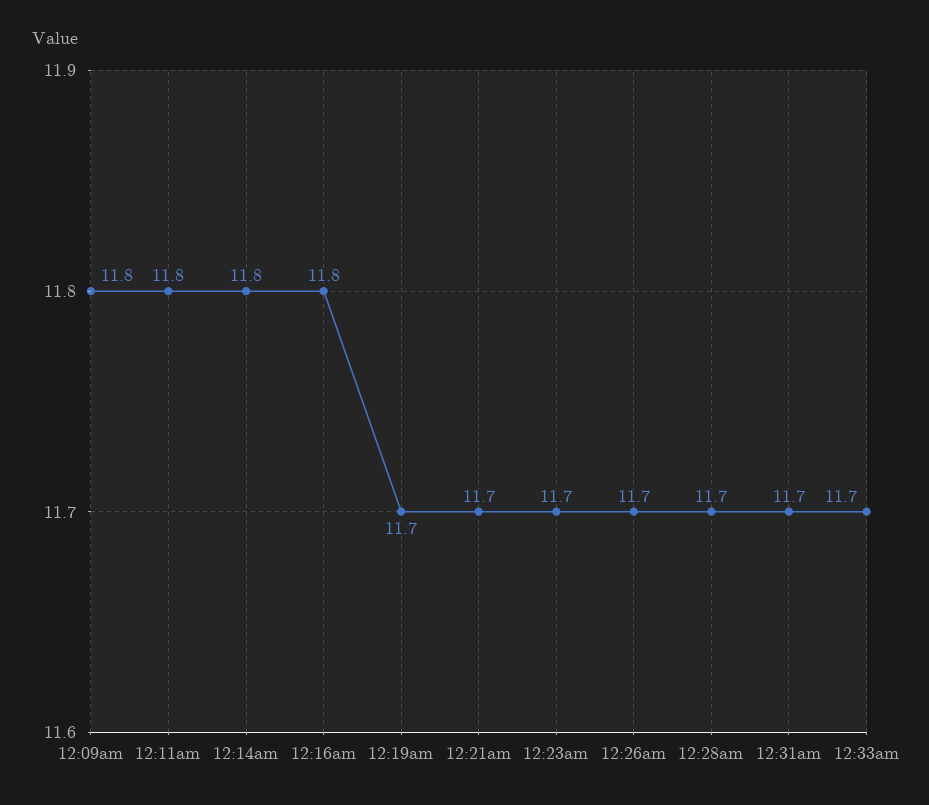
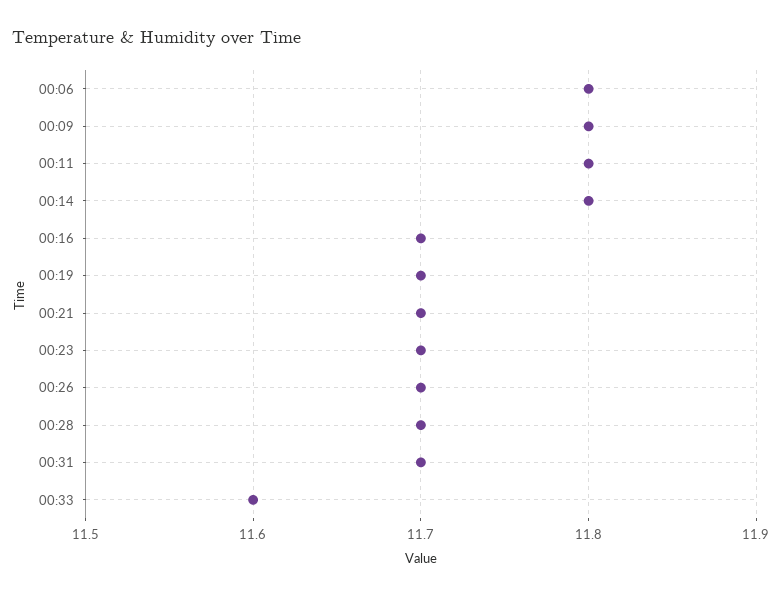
  {
    "12:09am": 11.8,
    "12:11am": 11.8,
    "12:14am": 11.8,
-   "12:16am": 11.8,
+   "12:16am": 11.7,
    "12:19am": 11.7,
    "12:21am": 11.7,
    "12:23am": 11.7,
    "12:26am": 11.7,
    "12:28am": 11.7,
    "12:31am": 11.7,
-   "12:33am": 11.7
+   "12:33am": 11.6,
+   "00:06": 11.8
  }

